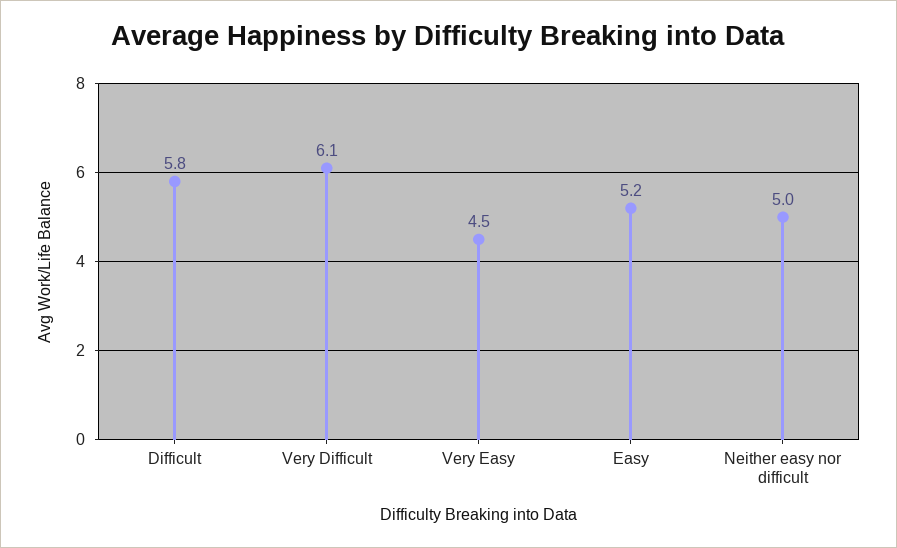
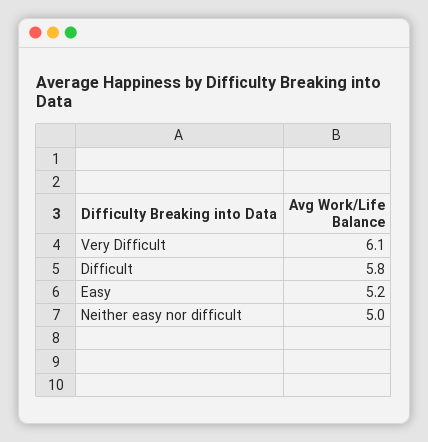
  {
    "Difficult": 5.8,
    "Very Difficult": 6.1,
-   "Very Easy": 4.5,
    "Easy": 5.2,
    "Neither easy nor difficult": 5
  }

